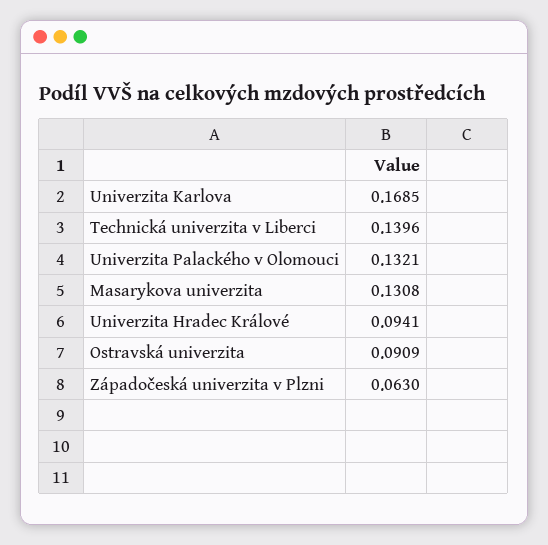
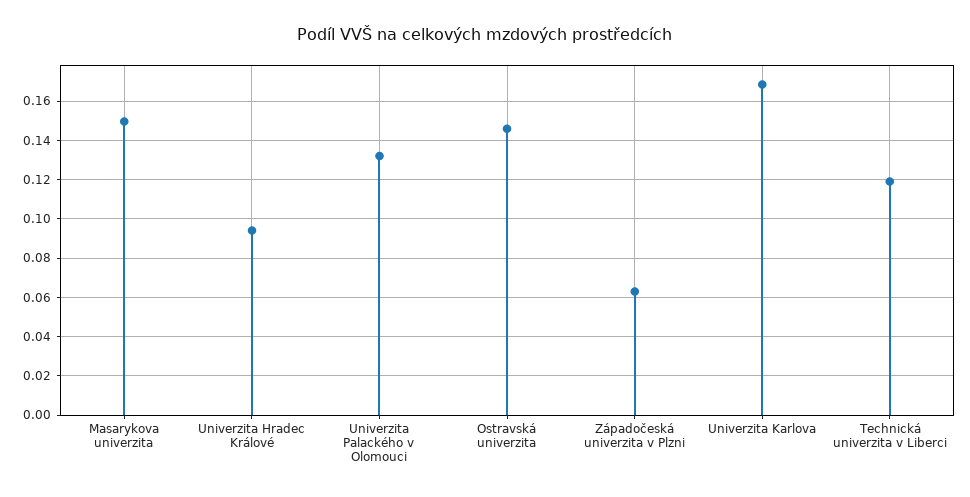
  {
    "Univerzita Karlova": 0.1685,
-   "Technická univerzita v Liberci": 0.1396,
+   "Technická univerzita v Liberci": 0.12,
    "Univerzita Palackého v Olomouci": 0.1321,
-   "Masarykova univerzita": 0.1308,
+   "Masarykova univerzita": 0.15,
    "Univerzita Hradec Králové": 0.0941,
-   "Ostravská univerzita": 0.0909,
+   "Ostravská univerzita": 0.145,
    "Západočeská univerzita v Plzni": 0.063
  }

